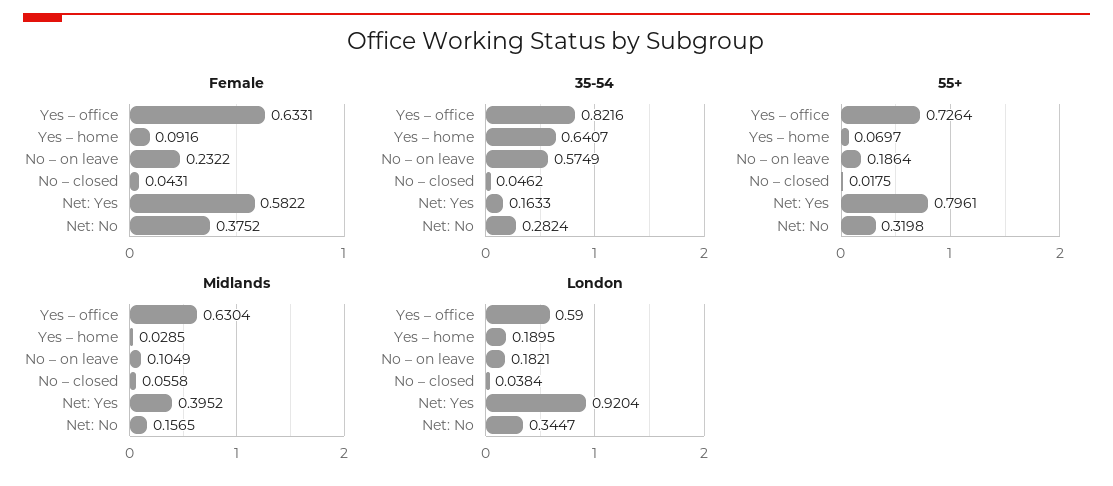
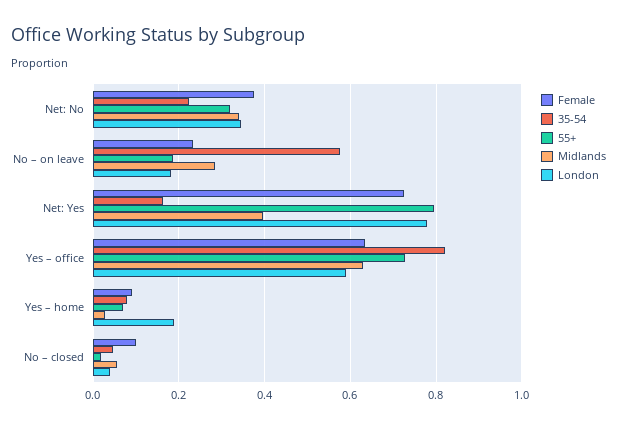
  {
    "Female": {
      "Yes – office": 0.6331,
      "Yes – home": 0.0916,
      "No – on leave": 0.2322,
-     "No – closed": 0.0431,
+     "No – closed": 0.1,
-     "Net: Yes": 0.5822,
+     "Net: Yes": 0.72,
      "Net: No": 0.3752
    },
    "35-54": {
      "Yes – office": 0.8216,
-     "Yes – home": 0.6407,
+     "Yes – home": 0.08,
      "No – on leave": 0.5749,
      "No – closed": 0.0462,
      "Net: Yes": 0.1633,
-     "Net: No": 0.2824
+     "Net: No": 0.22
    },
    "55+": {
      "Yes – office": 0.7264,
      "Yes – home": 0.0697,
      "No – on leave": 0.1864,
      "No – closed": 0.0175,
      "Net: Yes": 0.7961,
      "Net: No": 0.3198
    },
    "Midlands": {
      "Yes – office": 0.6304,
      "Yes – home": 0.0285,
-     "No – on leave": 0.1049,
+     "No – on leave": 0.28,
      "No – closed": 0.0558,
      "Net: Yes": 0.3952,
-     "Net: No": 0.1565
+     "Net: No": 0.34
    },
    "London": {
      "Yes – office": 0.59,
      "Yes – home": 0.1895,
      "No – on leave": 0.1821,
      "No – closed": 0.0384,
-     "Net: Yes": 0.9204,
+     "Net: Yes": 0.78,
      "Net: No": 0.3447
    }
  }

